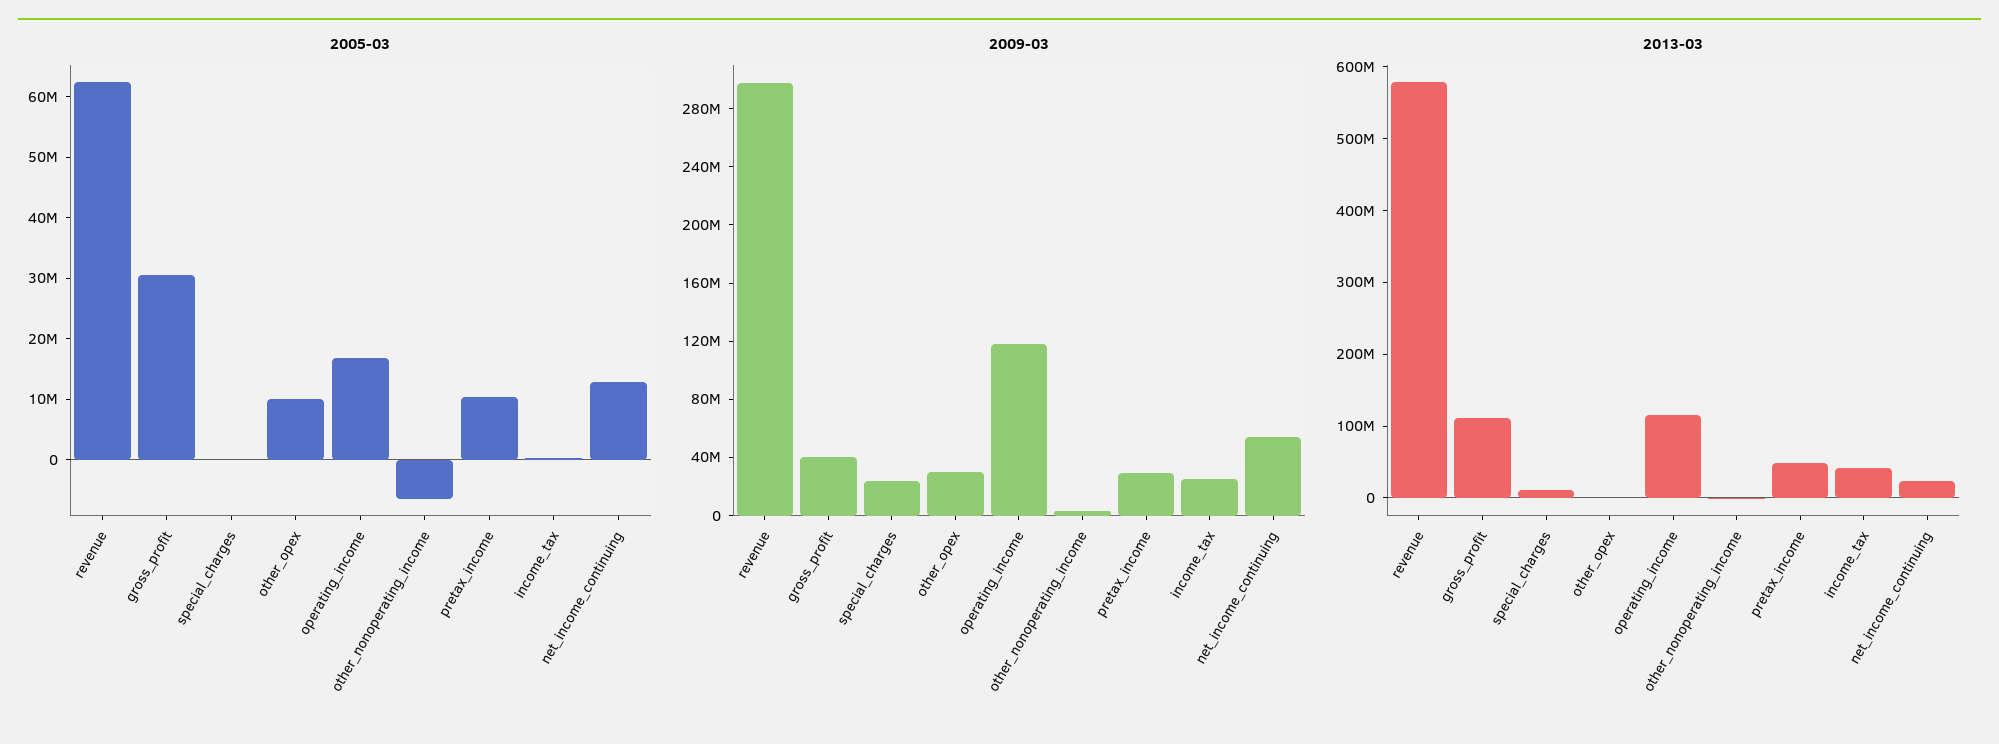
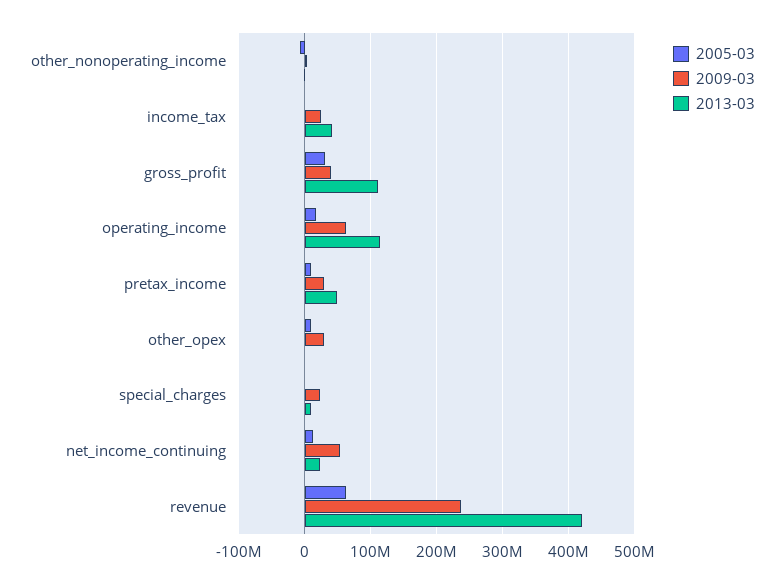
  {
    "2005-03": {
      "revenue": 62000000,
      "gross_profit": 30000000,
      "special_charges": 0,
      "other_opex": 10000000,
      "operating_income": 16000000,
      "other_nonoperating_income": -6000000,
      "pretax_income": 10000000,
      "income_tax": 0,
      "net_income_continuing": 12000000
    },
    "2009-03": {
-     "revenue": 300000000,
+     "revenue": 240000000,
      "gross_profit": 40000000,
      "special_charges": 20000000,
      "other_opex": 30000000,
-     "operating_income": 120000000,
+     "operating_income": 60000000,
      "other_nonoperating_income": 0,
      "pretax_income": 30000000,
      "income_tax": 30000000,
      "net_income_continuing": 50000000
    },
    "2013-03": {
-     "revenue": 580000000,
+     "revenue": 420000000,
      "gross_profit": 110000000,
      "special_charges": 10000000,
      "other_opex": 0,
      "operating_income": 110000000,
      "other_nonoperating_income": 0,
      "pretax_income": 50000000,
      "income_tax": 40000000,
      "net_income_continuing": 20000000
    }
  }

